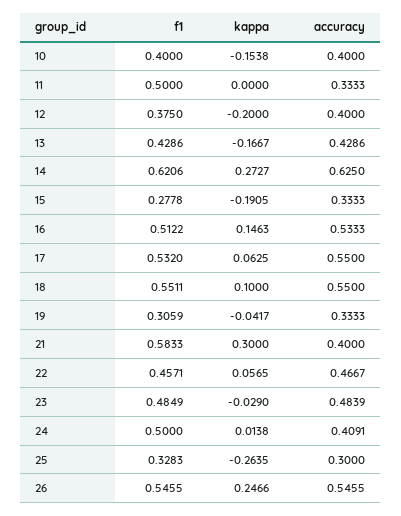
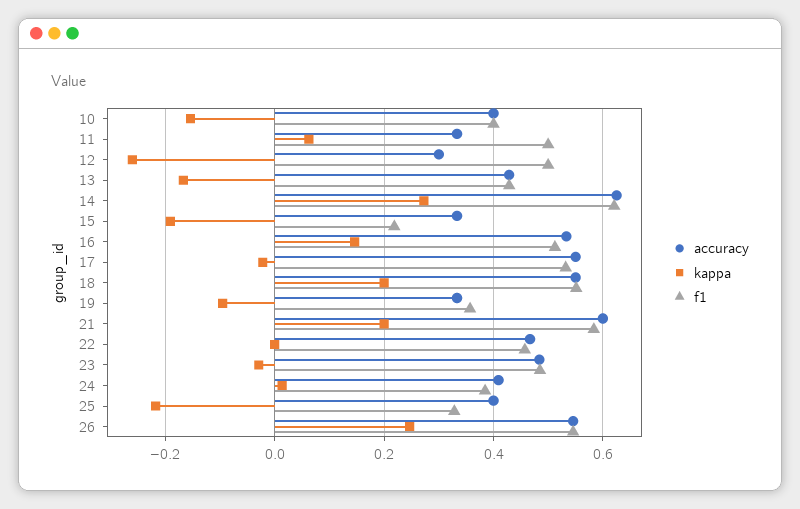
  {
    "f1": {
      "10": 0.4,
      "11": 0.5,
-     "12": 0.375,
+     "12": 0.5,
      "13": 0.4286,
      "14": 0.6206,
-     "15": 0.2778,
+     "15": 0.22,
      "16": 0.5122,
      "17": 0.532,
      "18": 0.5511,
-     "19": 0.3059,
+     "19": 0.36,
      "21": 0.5833,
      "22": 0.4571,
      "23": 0.4849,
-     "24": 0.5,
+     "24": 0.38,
      "25": 0.3283,
      "26": 0.5455
    },
    "kappa": {
      "10": -0.1538,
-     "11": 0,
+     "11": 0.06,
-     "12": -0.2,
+     "12": -0.26,
      "13": -0.1667,
      "14": 0.2727,
      "15": -0.1905,
      "16": 0.1463,
-     "17": 0.0625,
+     "17": -0.02,
-     "18": 0.1,
+     "18": 0.2,
-     "19": -0.0417,
+     "19": -0.1,
-     "21": 0.3,
+     "21": 0.2,
-     "22": 0.0565,
+     "22": 0,
      "23": -0.029,
      "24": 0.0138,
-     "25": -0.2635,
+     "25": -0.22,
      "26": 0.2466
    },
    "accuracy": {
      "10": 0.4,
      "11": 0.3333,
-     "12": 0.4,
+     "12": 0.3,
      "13": 0.4286,
      "14": 0.625,
      "15": 0.3333,
      "16": 0.5333,
      "17": 0.55,
      "18": 0.55,
      "19": 0.3333,
-     "21": 0.4,
+     "21": 0.6,
      "22": 0.4667,
      "23": 0.4839,
      "24": 0.4091,
-     "25": 0.3,
+     "25": 0.4,
      "26": 0.5455
    }
  }

